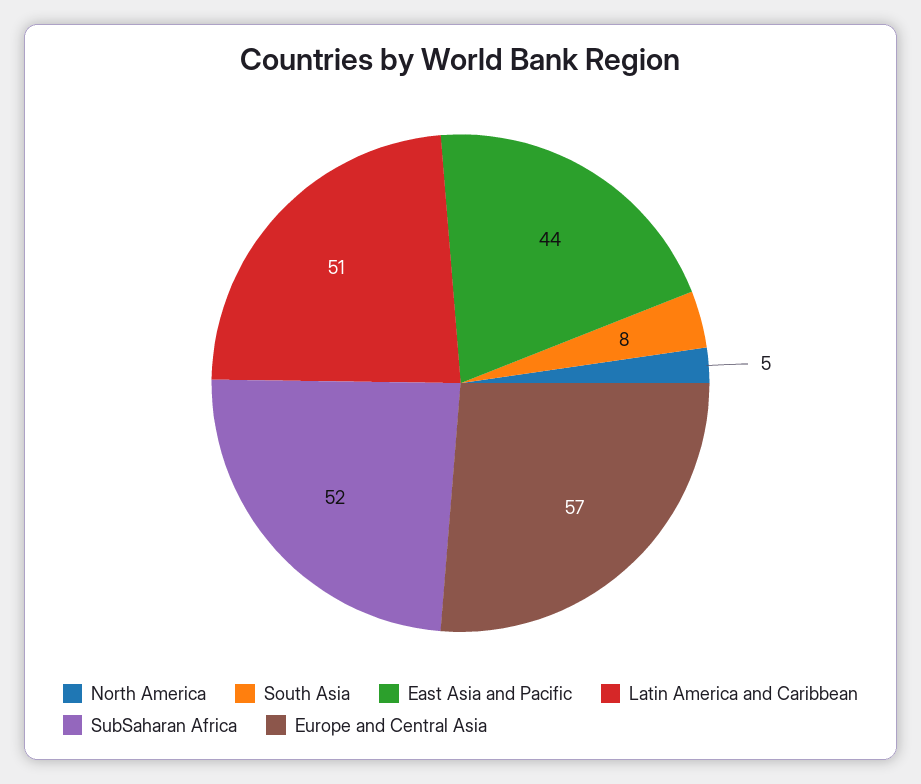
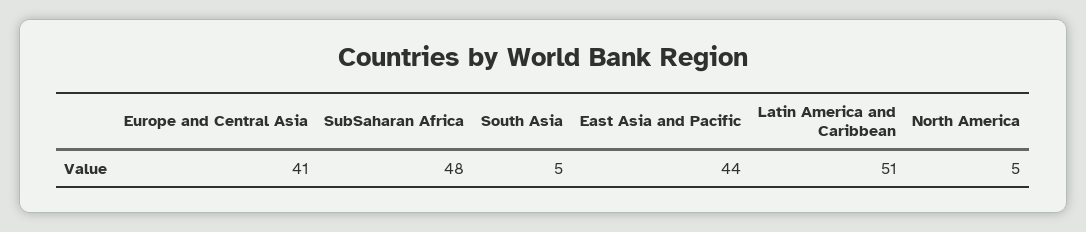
  {
    "North America": 5,
-   "South Asia": 8,
+   "South Asia": 5,
    "East Asia and Pacific": 44,
    "Latin America and Caribbean": 51,
-   "SubSaharan Africa": 52,
+   "SubSaharan Africa": 48,
-   "Europe and Central Asia": 57
+   "Europe and Central Asia": 41
  }

